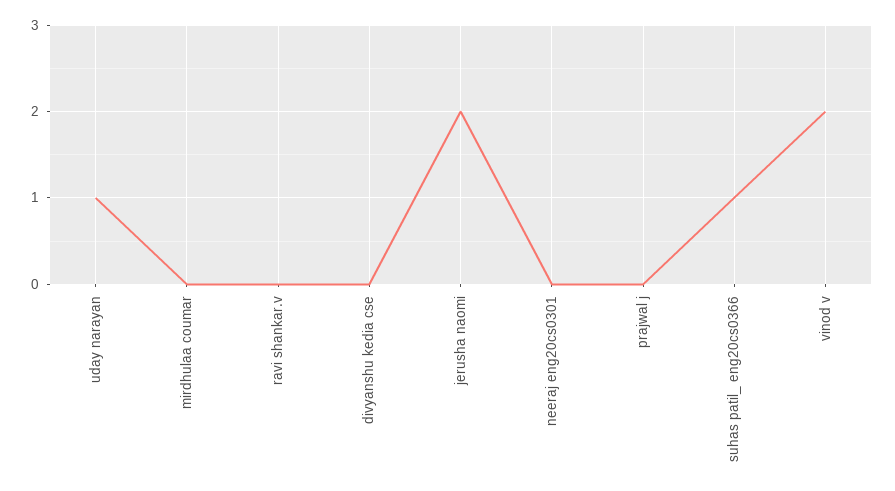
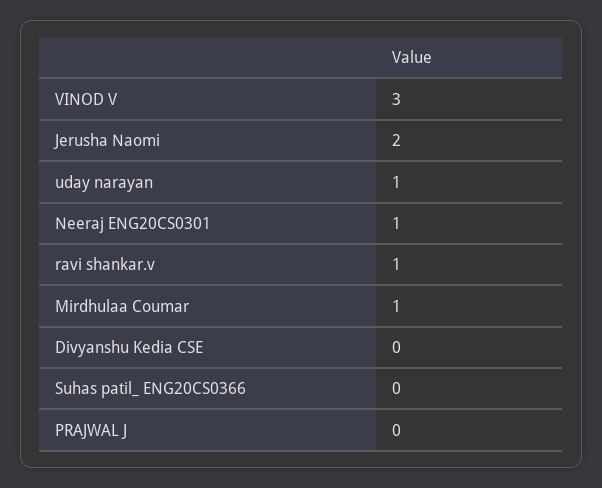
  {
    "uday narayan": 1,
-   "mirdhulaa coumar": 0,
+   "mirdhulaa coumar": 1,
-   "ravi shankar.v": 0,
+   "ravi shankar.v": 1,
    "divyanshu kedia cse": 0,
    "jerusha naomi": 2,
-   "neeraj eng20cs0301": 0,
+   "neeraj eng20cs0301": 1,
    "prajwal j": 0,
-   "suhas patil_ eng20cs0366": 1,
+   "suhas patil_ eng20cs0366": 0,
-   "vinod v": 2
+   "vinod v": 3
  }

